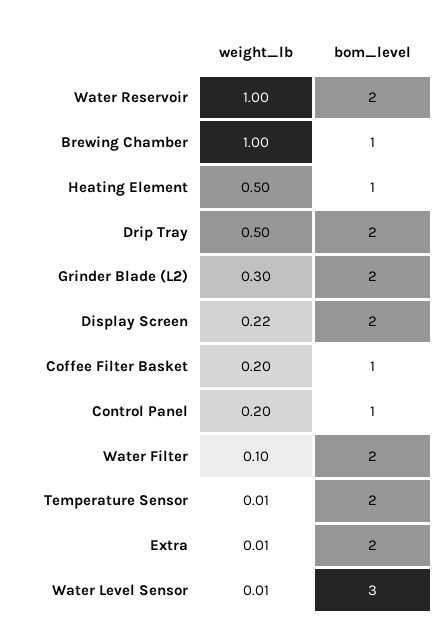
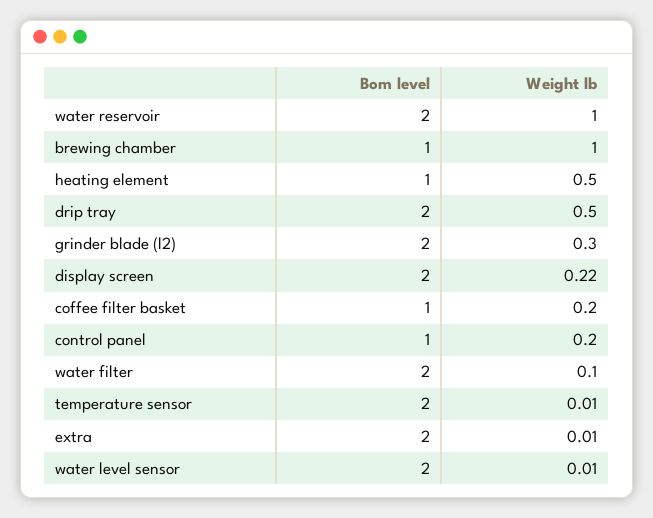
  {
    "weight_lb": {
      "Water Reservoir": 1,
      "Brewing Chamber": 1,
      "Heating Element": 0.5,
      "Drip Tray": 0.5,
      "Grinder Blade (L2)": 0.3,
      "Display Screen": 0.22,
      "Coffee Filter Basket": 0.2,
      "Control Panel": 0.2,
      "Water Filter": 0.1,
      "Temperature Sensor": 0.01,
      "Extra": 0.01,
      "Water Level Sensor": 0.01
    },
    "bom_level": {
      "Water Reservoir": 2,
      "Brewing Chamber": 1,
      "Heating Element": 1,
      "Drip Tray": 2,
      "Grinder Blade (L2)": 2,
      "Display Screen": 2,
      "Coffee Filter Basket": 1,
      "Control Panel": 1,
      "Water Filter": 2,
      "Temperature Sensor": 2,
      "Extra": 2,
-     "Water Level Sensor": 3
+     "Water Level Sensor": 2
    }
  }

